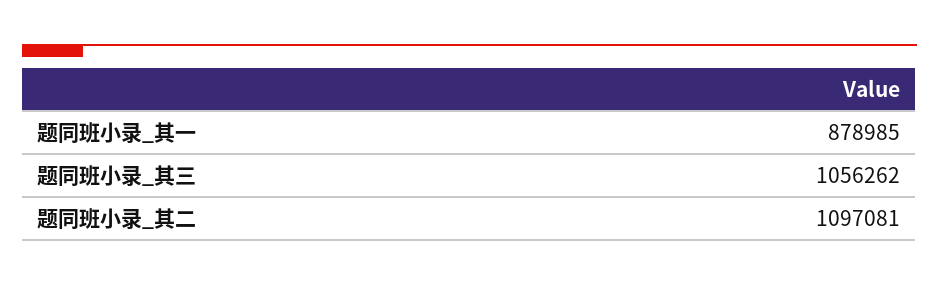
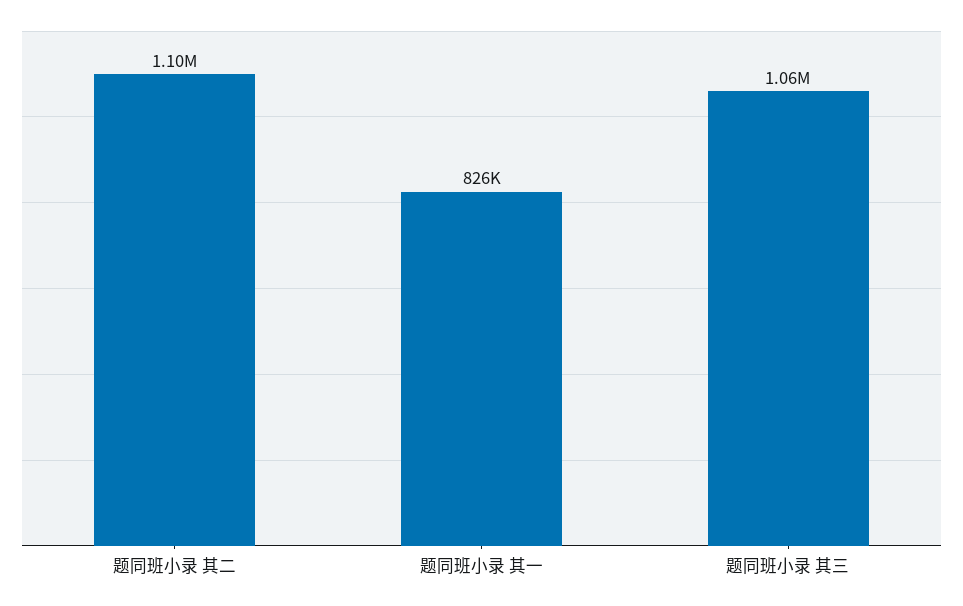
  {
-   "题同班小录_其一": 878985,
+   "题同班小录_其一": 826000,
    "题同班小录_其三": 1056262,
    "题同班小录_其二": 1097081
  }

